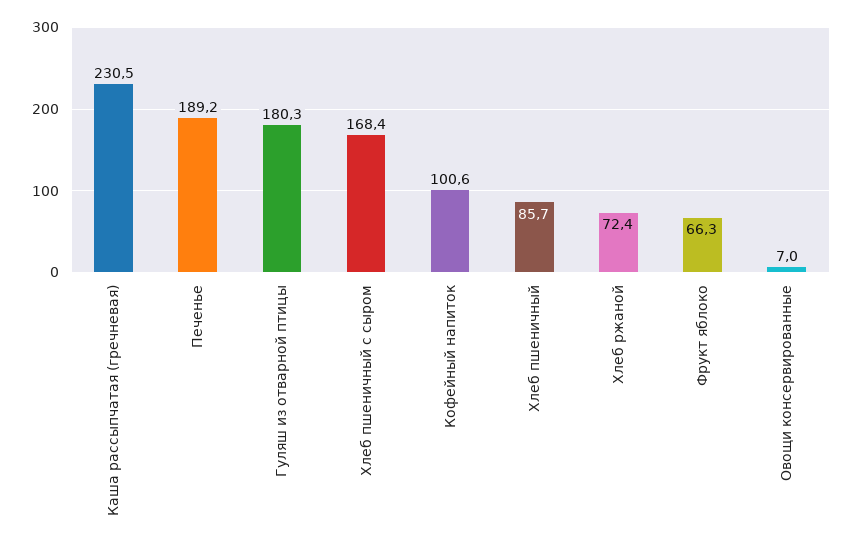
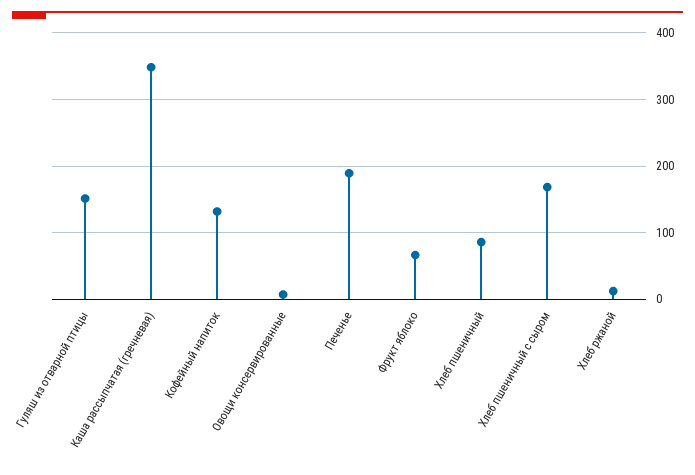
  {
-   "Каша рассыпчатая (гречневая)": 230.5,
+   "Каша рассыпчатая (гречневая)": 350,
    "Печенье": 189.2,
-   "Гуляш из отварной птицы": 180.3,
+   "Гуляш из отварной птицы": 150,
    "Хлеб пшеничный с сыром": 168.4,
-   "Кофейный напиток": 100.6,
+   "Кофейный напиток": 130,
    "Хлеб пшеничный": 85.7,
-   "Хлеб ржаной": 72.4,
+   "Хлеб ржаной": 10,
    "Фрукт яблоко": 66.3,
    "Овощи консервированные": 7
  }

